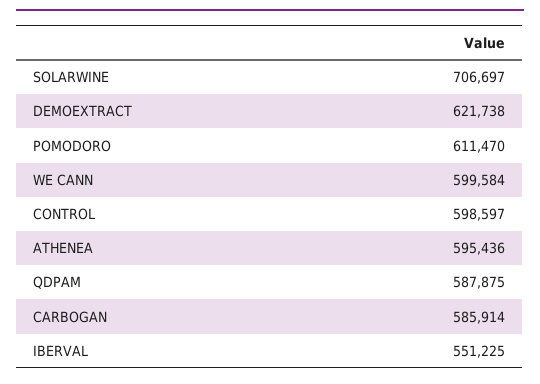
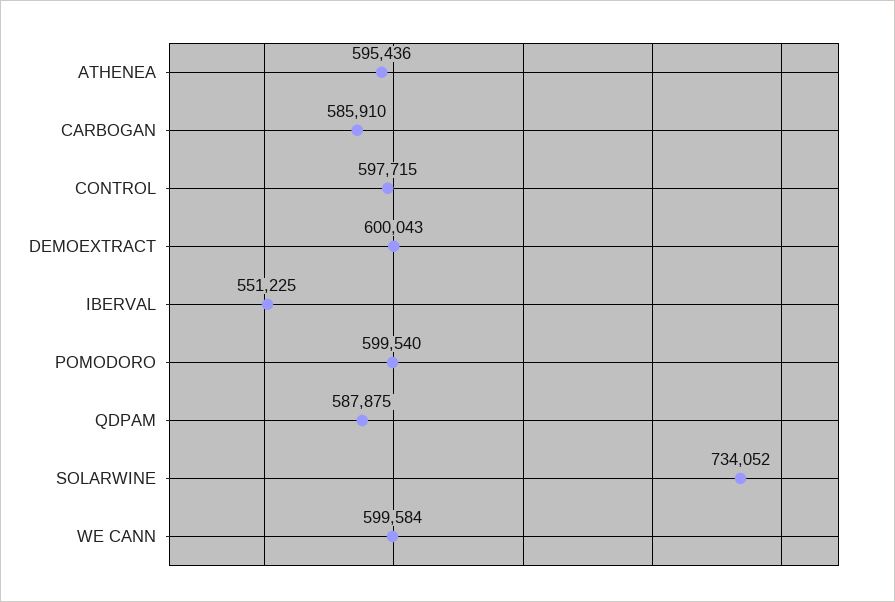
  {
-   "SOLARWINE": 706697,
+   "SOLARWINE": 734052,
-   "DEMOEXTRACT": 621738,
+   "DEMOEXTRACT": 600043,
-   "POMODORO": 611470,
+   "POMODORO": 599540,
    "WE CANN": 599584,
-   "CONTROL": 598597,
+   "CONTROL": 597715,
    "ATHENEA": 595436,
    "QDPAM": 587875,
-   "CARBOGAN": 585914,
+   "CARBOGAN": 585910,
    "IBERVAL": 551225
  }

